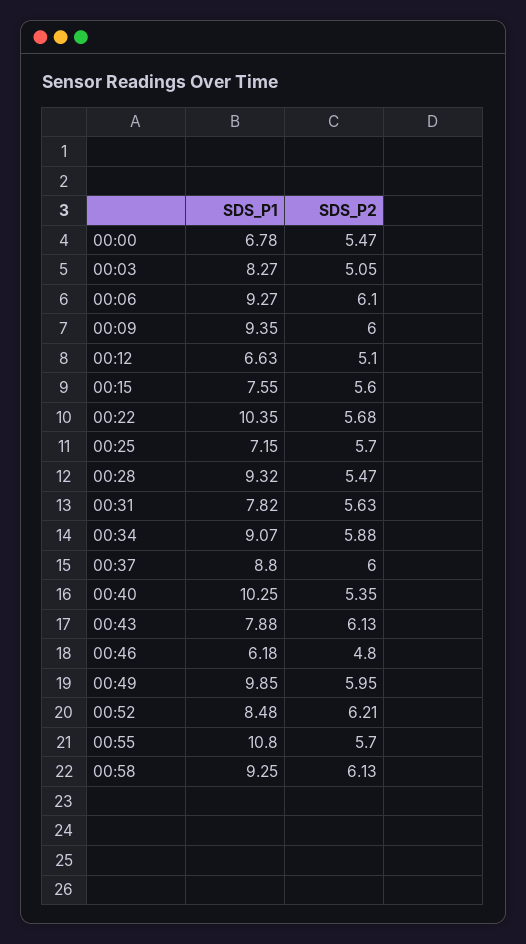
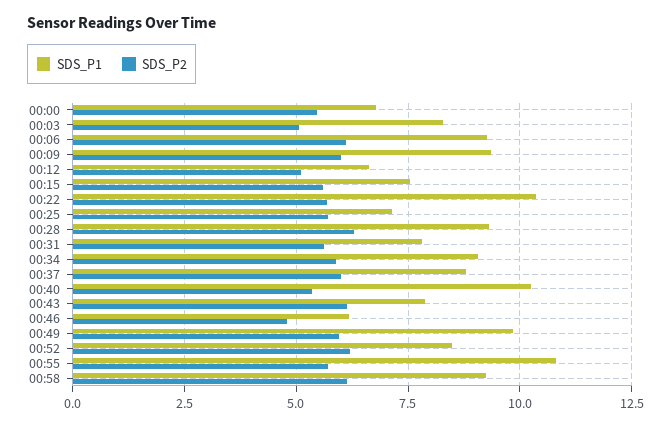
  {
    "SDS_P1": {
      "00:00": 6.78,
      "00:03": 8.27,
      "00:06": 9.27,
      "00:09": 9.35,
      "00:12": 6.63,
      "00:15": 7.55,
      "00:22": 10.35,
      "00:25": 7.15,
      "00:28": 9.32,
      "00:31": 7.82,
      "00:34": 9.07,
      "00:37": 8.8,
      "00:40": 10.25,
      "00:43": 7.88,
      "00:46": 6.18,
      "00:49": 9.85,
      "00:52": 8.48,
      "00:55": 10.8,
      "00:58": 9.25
    },
    "SDS_P2": {
      "00:00": 5.47,
      "00:03": 5.05,
      "00:06": 6.1,
      "00:09": 6,
      "00:12": 5.1,
      "00:15": 5.6,
      "00:22": 5.68,
      "00:25": 5.7,
-     "00:28": 5.47,
+     "00:28": 6.25,
      "00:31": 5.63,
      "00:34": 5.88,
      "00:37": 6,
      "00:40": 5.35,
      "00:43": 6.13,
      "00:46": 4.8,
      "00:49": 5.95,
      "00:52": 6.21,
      "00:55": 5.7,
      "00:58": 6.13
    }
  }

